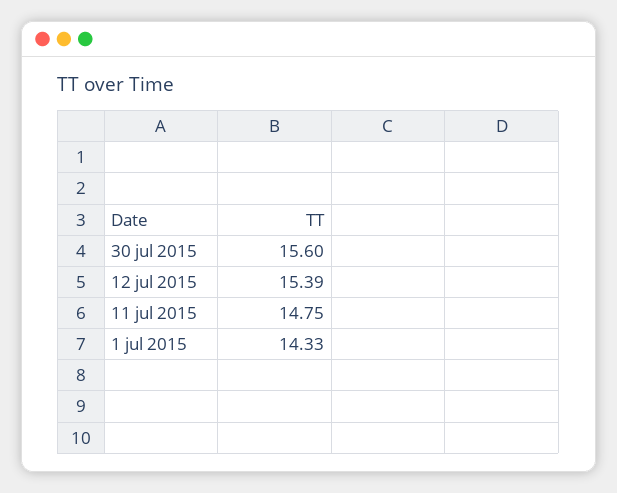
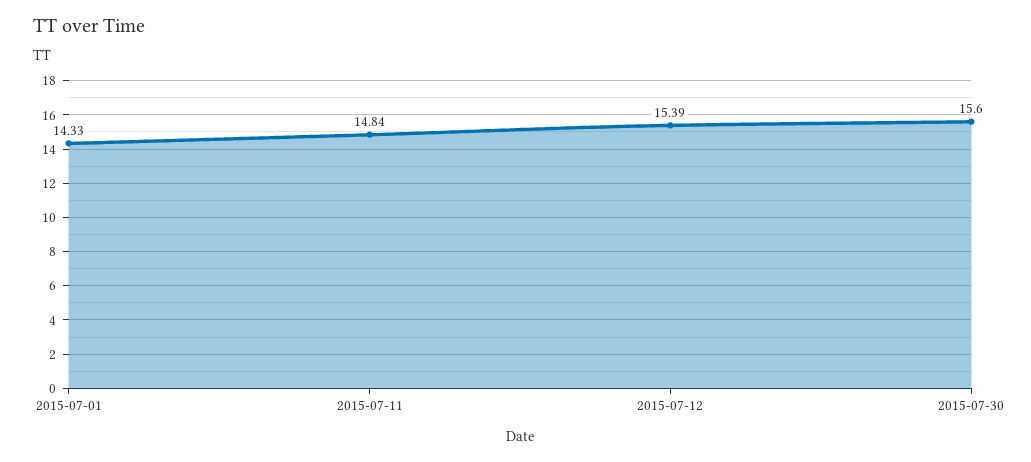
  {
    "30 jul 2015": 15.6,
    "12 jul 2015": 15.39,
-   "11 jul 2015": 14.75,
+   "11 jul 2015": 14.84,
    "1 jul 2015": 14.33
  }

